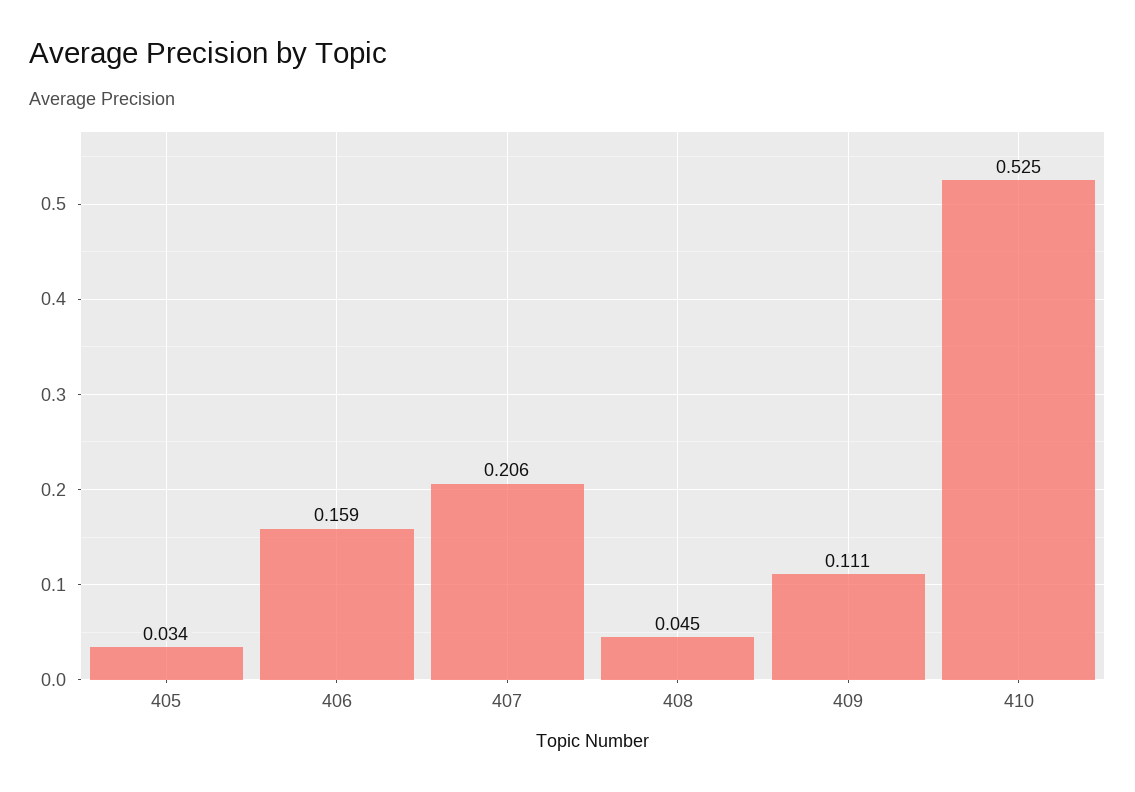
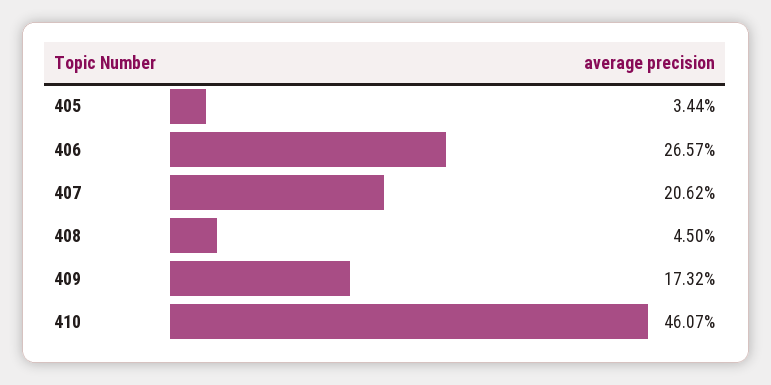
  {
    "405": 0.0344,
-   "406": 0.159,
+   "406": 0.2657,
    "407": 0.2062,
    "408": 0.045,
-   "409": 0.111,
+   "409": 0.1732,
-   "410": 0.525
+   "410": 0.4607
  }

